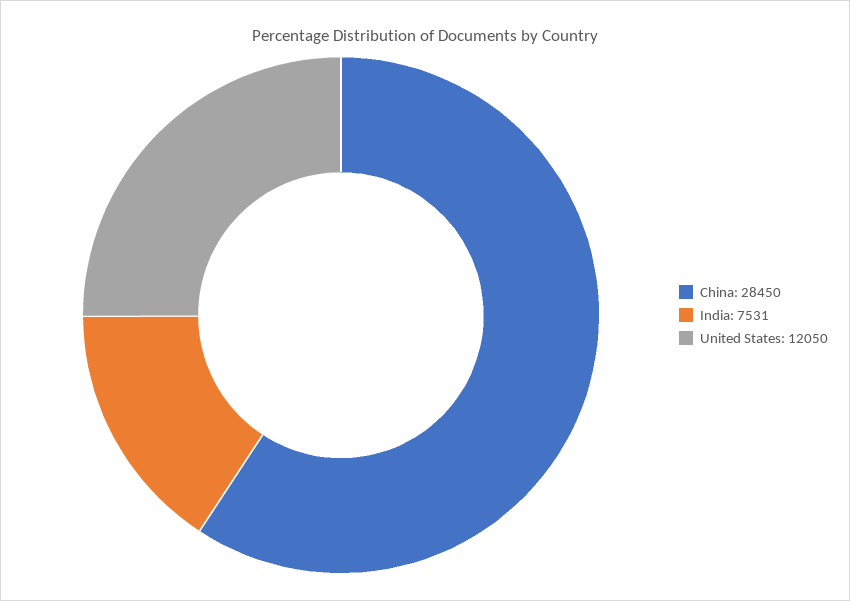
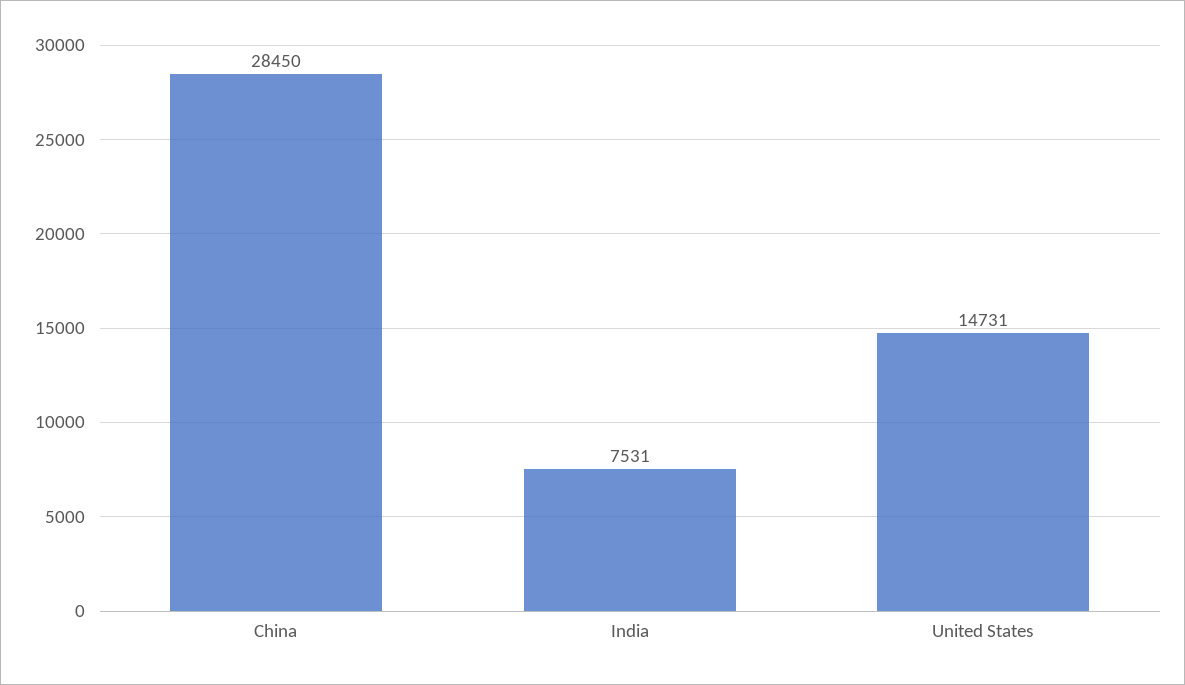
  {
    "China": 28450,
    "India": 7531,
-   "United States": 12050
+   "United States": 14731
  }

